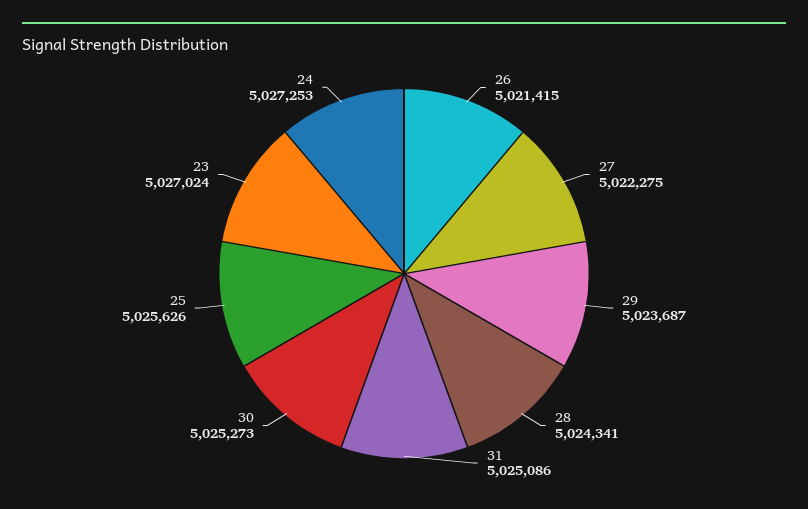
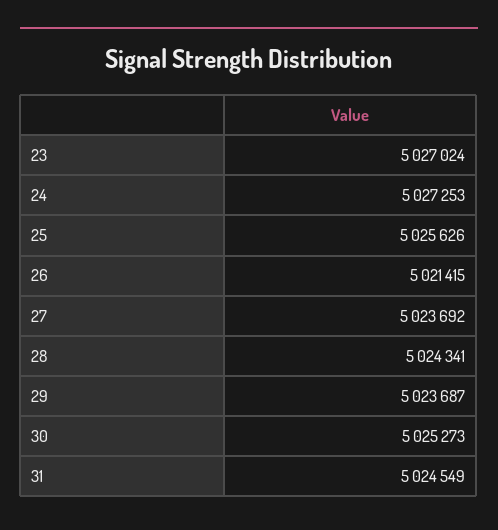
  {
    "26": 5021415,
-   "27": 5022275,
+   "27": 5023692,
    "29": 5023687,
    "28": 5024341,
-   "31": 5025086,
+   "31": 5024549,
    "30": 5025273,
    "25": 5025626,
    "23": 5027024,
    "24": 5027253
  }

